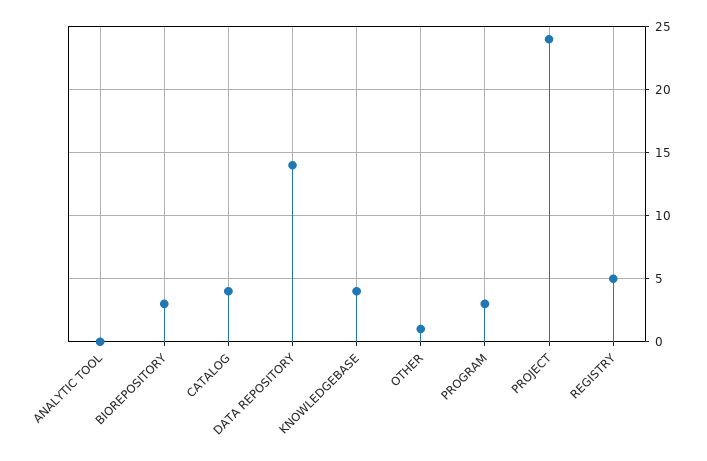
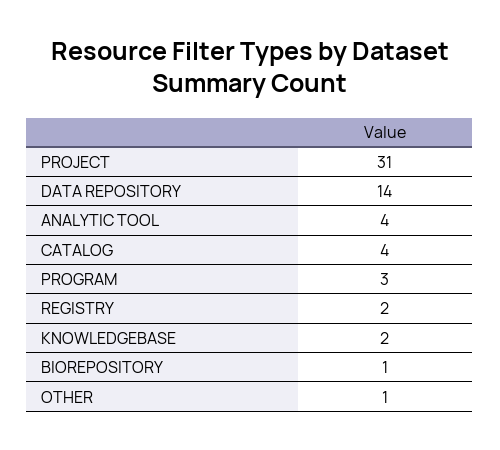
  {
-   "ANALYTIC TOOL": 0,
+   "ANALYTIC TOOL": 4,
-   "BIOREPOSITORY": 3,
+   "BIOREPOSITORY": 1,
    "CATALOG": 4,
    "DATA REPOSITORY": 14,
-   "KNOWLEDGEBASE": 4,
+   "KNOWLEDGEBASE": 2,
    "OTHER": 1,
    "PROGRAM": 3,
-   "PROJECT": 24,
+   "PROJECT": 31,
-   "REGISTRY": 5
+   "REGISTRY": 2
  }

